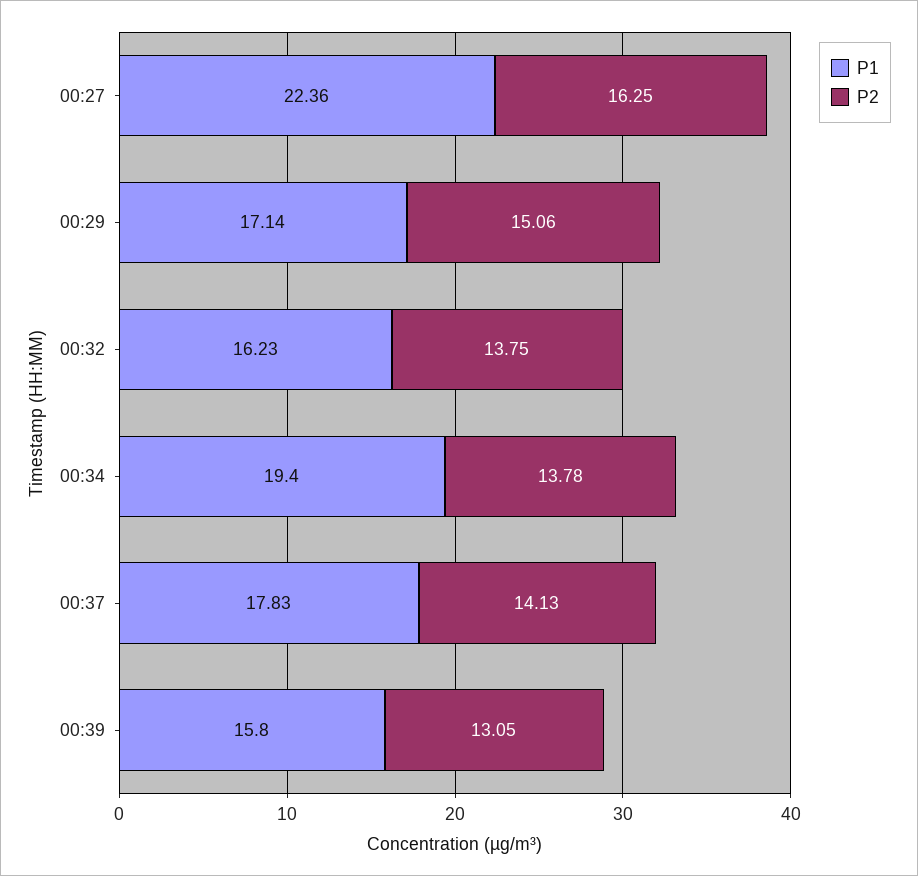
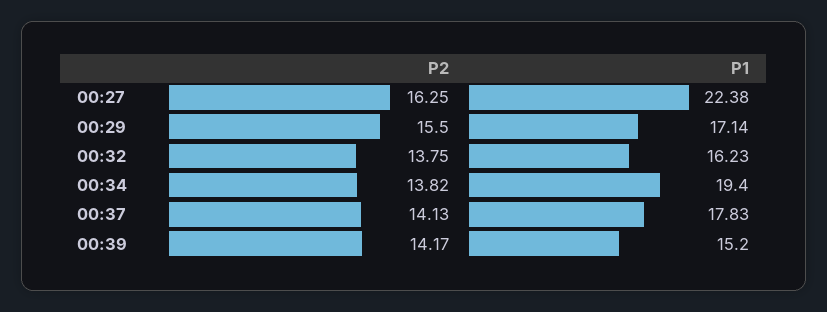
  {
    "P1": {
-     "00:27": 22.36,
+     "00:27": 22.38,
      "00:29": 17.14,
      "00:32": 16.23,
      "00:34": 19.4,
      "00:37": 17.83,
-     "00:39": 15.8
+     "00:39": 15.2
    },
    "P2": {
      "00:27": 16.25,
-     "00:29": 15.06,
+     "00:29": 15.5,
      "00:32": 13.75,
-     "00:34": 13.78,
+     "00:34": 13.82,
      "00:37": 14.13,
-     "00:39": 13.05
+     "00:39": 14.17
    }
  }

